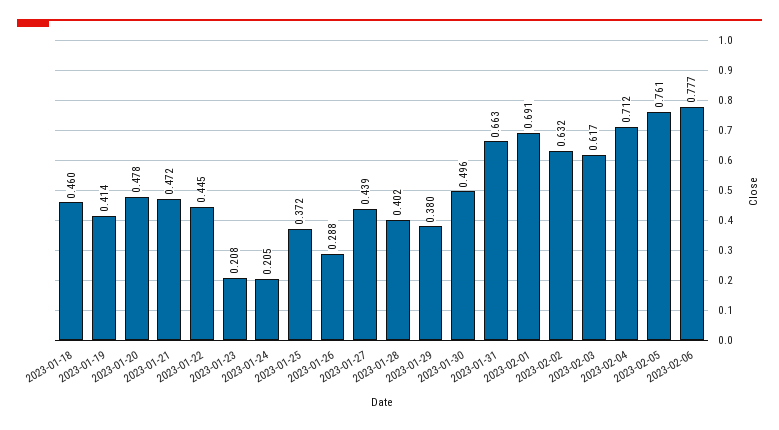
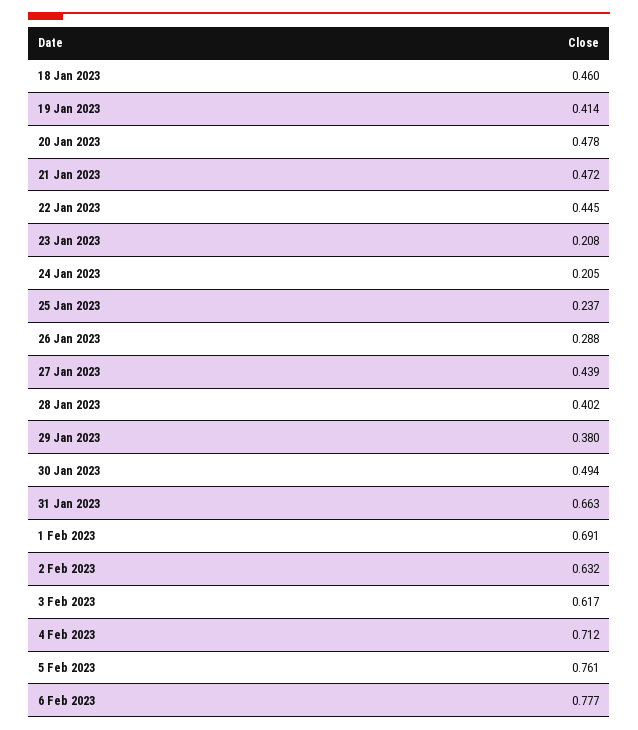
  {
    "2023-01-18": 0.46,
    "2023-01-19": 0.414,
    "2023-01-20": 0.478,
    "2023-01-21": 0.472,
    "2023-01-22": 0.445,
    "2023-01-23": 0.208,
    "2023-01-24": 0.205,
-   "2023-01-25": 0.372,
+   "2023-01-25": 0.237,
    "2023-01-26": 0.288,
    "2023-01-27": 0.439,
    "2023-01-28": 0.402,
    "2023-01-29": 0.38,
-   "2023-01-30": 0.496,
+   "2023-01-30": 0.494,
    "2023-01-31": 0.663,
    "2023-02-01": 0.691,
    "2023-02-02": 0.632,
    "2023-02-03": 0.617,
    "2023-02-04": 0.712,
    "2023-02-05": 0.761,
    "2023-02-06": 0.777
  }

